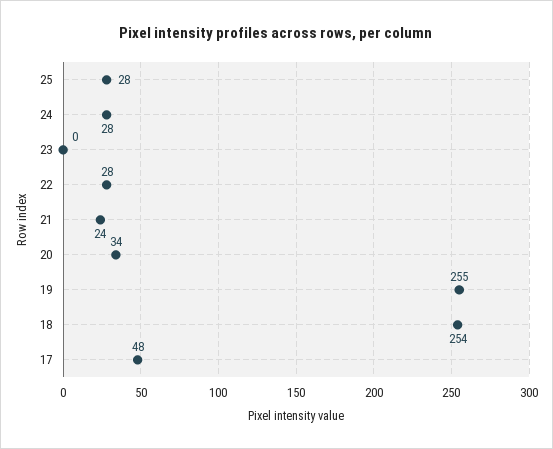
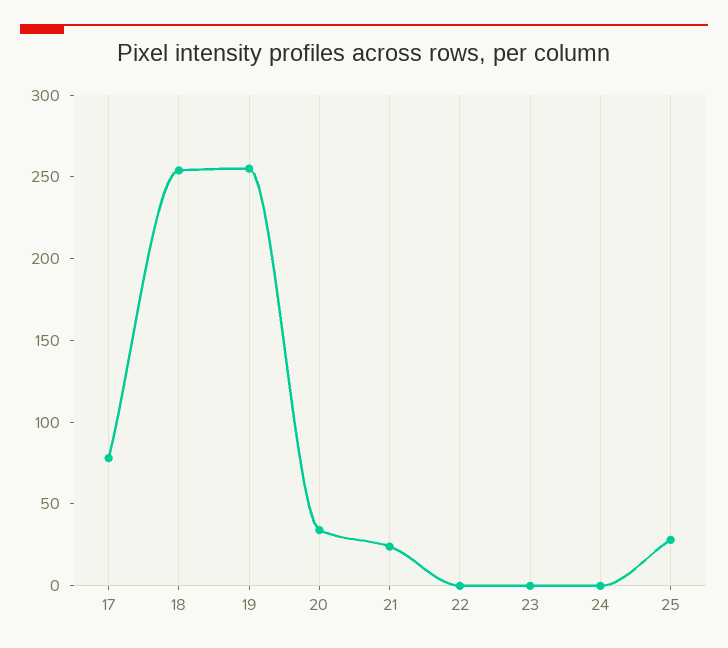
  {
    "25": 28,
-   "24": 28,
+   "24": 0,
    "23": 0,
-   "22": 28,
+   "22": 0,
    "21": 24,
    "20": 34,
    "19": 255,
    "18": 254,
-   "17": 48
+   "17": 80
  }

